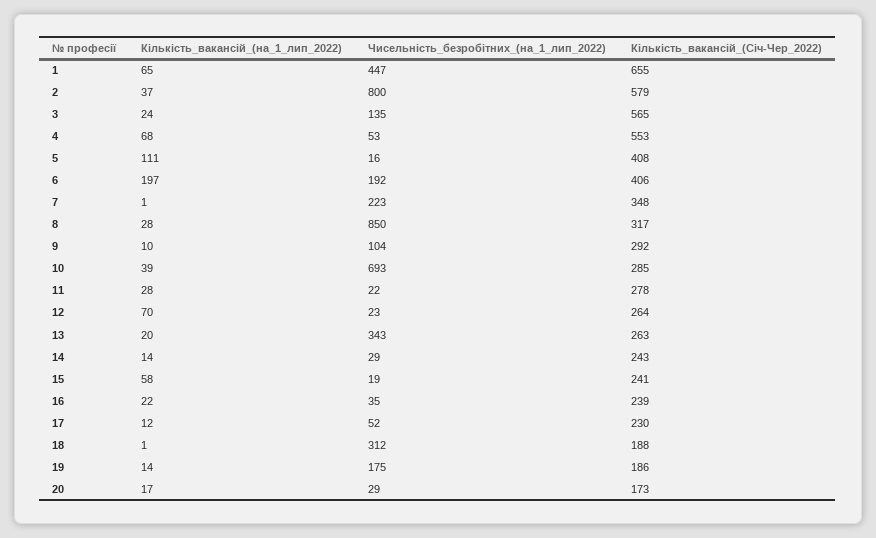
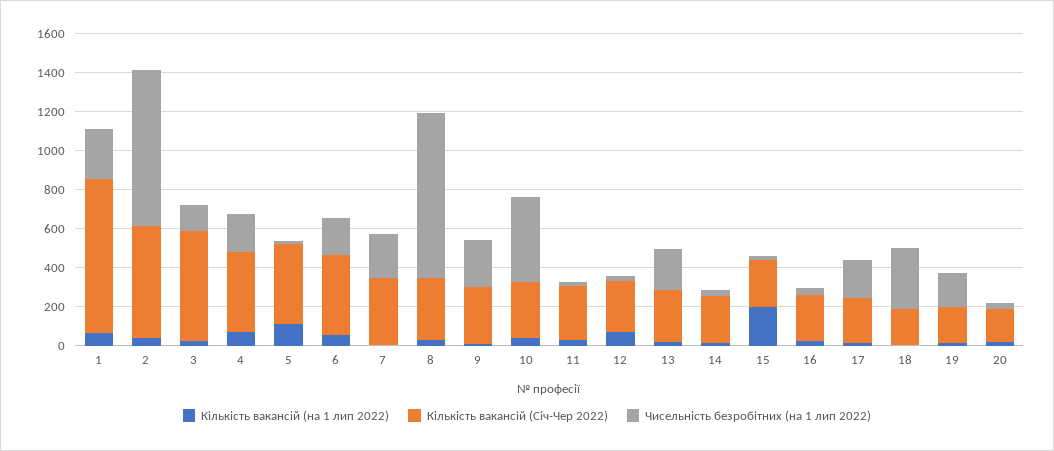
  {
    "Кількість_вакансій_(на_1_лип_2022)": {
      "1": 65,
      "2": 37,
      "3": 24,
      "4": 68,
      "5": 111,
-     "6": 197,
+     "6": 50,
      "7": 1,
      "8": 28,
      "9": 10,
      "10": 39,
      "11": 28,
      "12": 70,
      "13": 20,
      "14": 14,
-     "15": 58,
+     "15": 200,
      "16": 22,
      "17": 12,
      "18": 1,
      "19": 14,
      "20": 17
    },
    "Чисельність_безробітних_(на_1_лип_2022)": {
-     "1": 447,
+     "1": 250,
      "2": 800,
      "3": 135,
-     "4": 53,
+     "4": 200,
      "5": 16,
      "6": 192,
      "7": 223,
      "8": 850,
-     "9": 104,
+     "9": 250,
-     "10": 693,
+     "10": 450,
      "11": 22,
      "12": 23,
-     "13": 343,
+     "13": 200,
      "14": 29,
      "15": 19,
      "16": 35,
-     "17": 52,
+     "17": 200,
      "18": 312,
      "19": 175,
      "20": 29
    },
    "Кількість_вакансій_(Січ-Чер_2022)": {
-     "1": 655,
+     "1": 800,
      "2": 579,
      "3": 565,
-     "4": 553,
+     "4": 400,
      "5": 408,
      "6": 406,
      "7": 348,
      "8": 317,
      "9": 292,
      "10": 285,
      "11": 278,
      "12": 264,
      "13": 263,
      "14": 243,
      "15": 241,
      "16": 239,
      "17": 230,
      "18": 188,
      "19": 186,
      "20": 173
    }
  }

